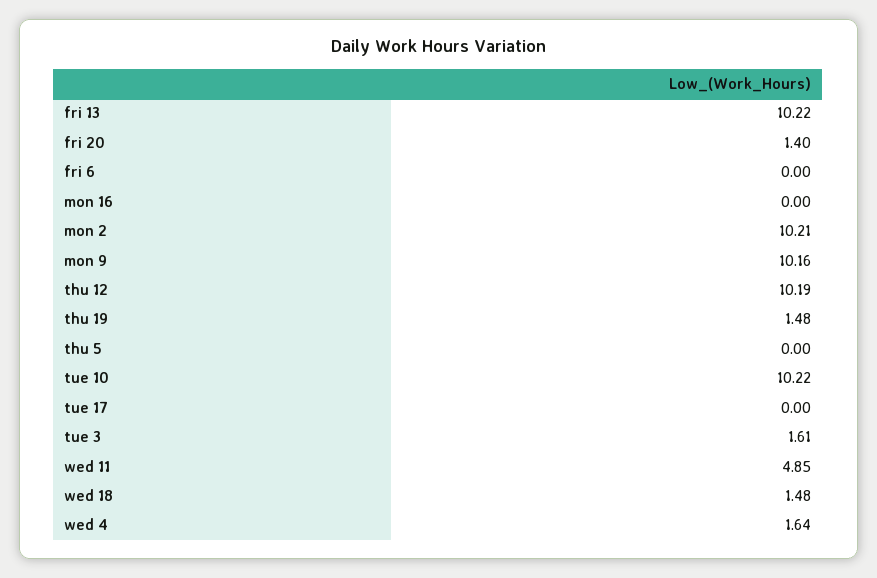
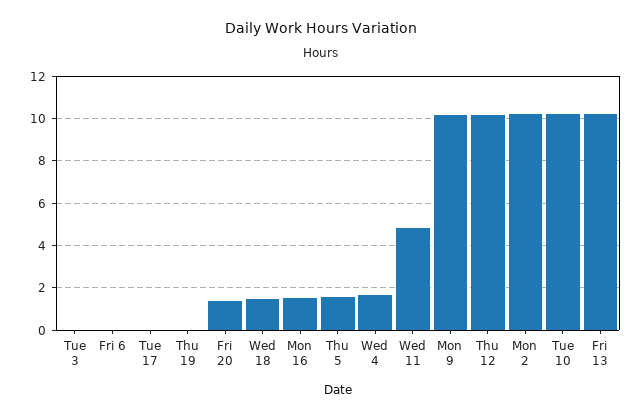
  {
    "fri 13": 10.22,
    "fri 20": 1.4,
    "fri 6": 0,
-   "mon 16": 0,
+   "mon 16": 1.5,
    "mon 2": 10.21,
    "mon 9": 10.16,
    "thu 12": 10.19,
-   "thu 19": 1.48,
+   "thu 19": 0,
-   "thu 5": 0,
+   "thu 5": 1.5,
    "tue 10": 10.22,
    "tue 17": 0,
-   "tue 3": 1.61,
+   "tue 3": 0,
    "wed 11": 4.85,
    "wed 18": 1.48,
    "wed 4": 1.64
  }

